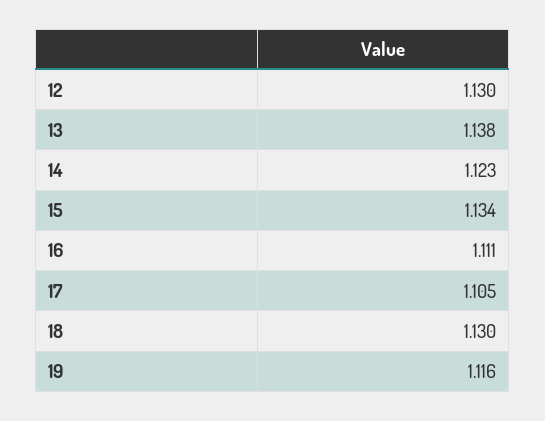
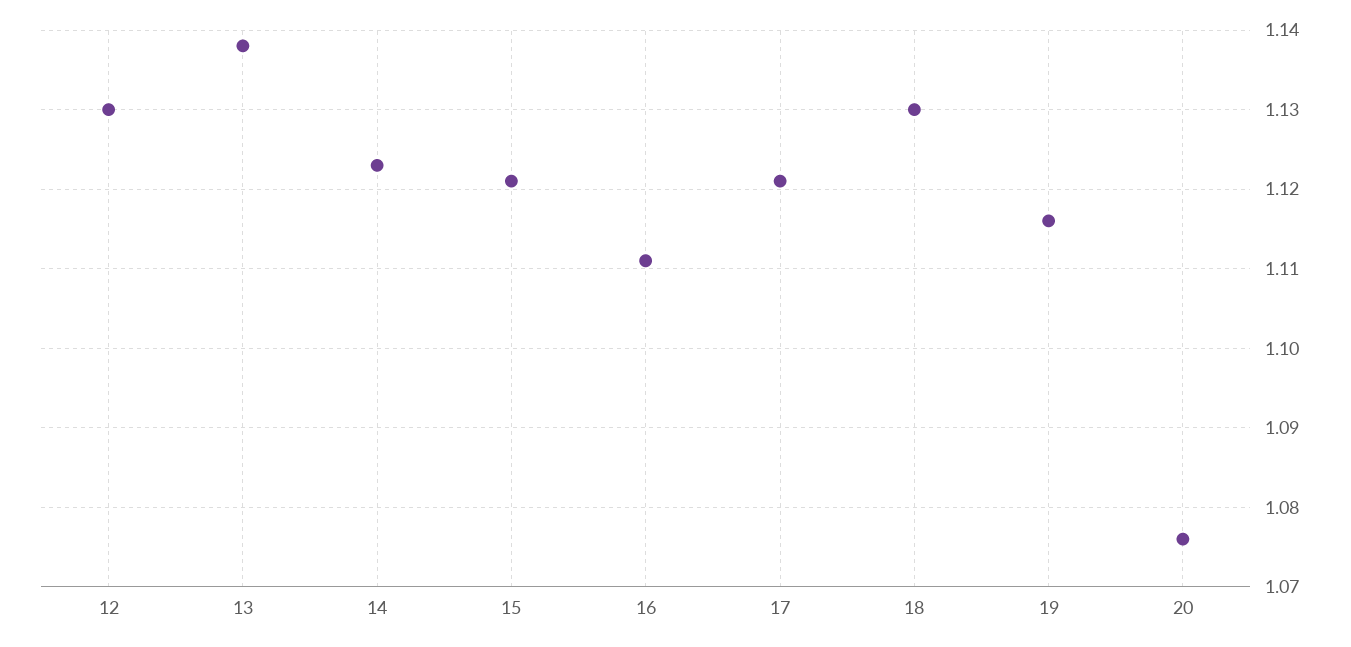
  {
    "12": 1.13,
    "13": 1.138,
    "14": 1.123,
-   "15": 1.134,
+   "15": 1.121,
    "16": 1.111,
-   "17": 1.105,
+   "17": 1.121,
    "18": 1.13,
-   "19": 1.116
+   "19": 1.116,
+   "20": 1.076
  }

